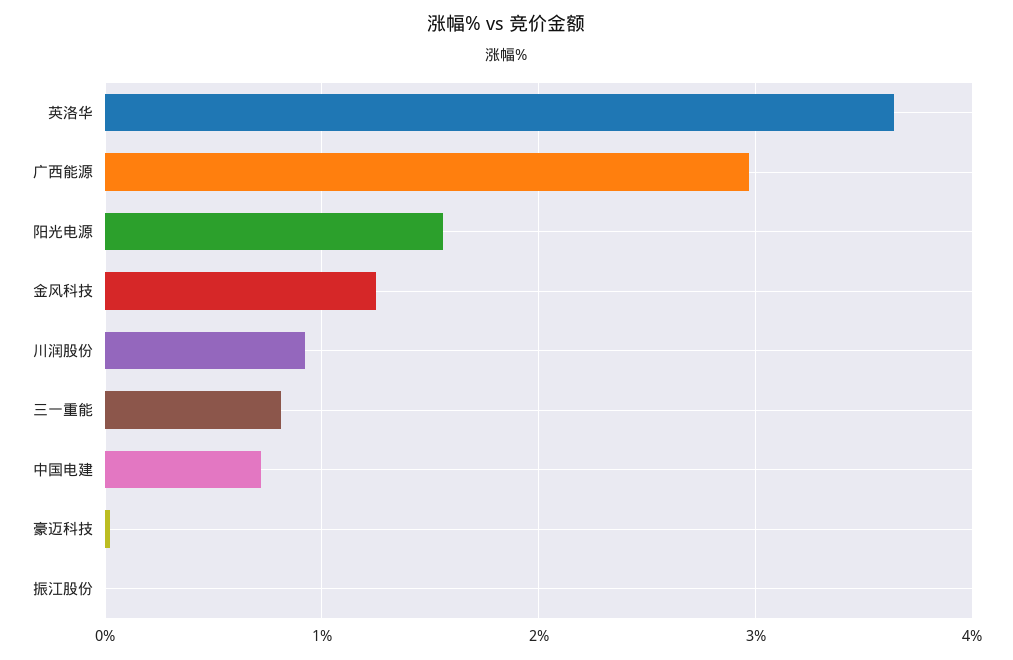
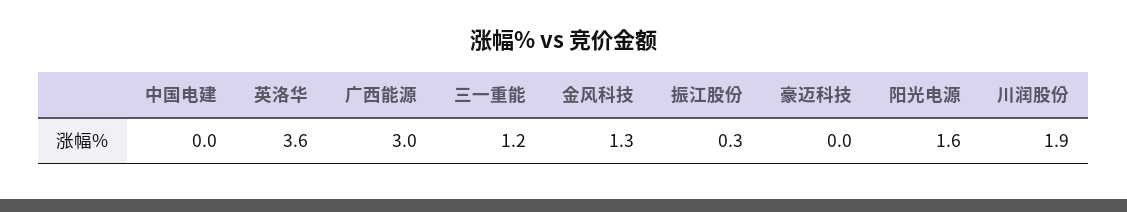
  {
    "英洛华": 3.6,
    "广西能源": 3,
    "阳光电源": 1.6,
    "金风科技": 1.3,
-   "川润股份": 0.9,
+   "川润股份": 1.9,
-   "三一重能": 0.8,
+   "三一重能": 1.2,
-   "中国电建": 0.7,
+   "中国电建": 0,
    "豪迈科技": 0,
-   "振江股份": 0
+   "振江股份": 0.3
  }

